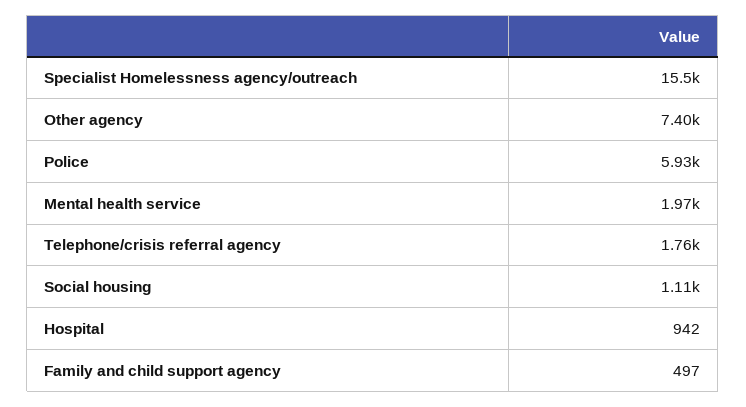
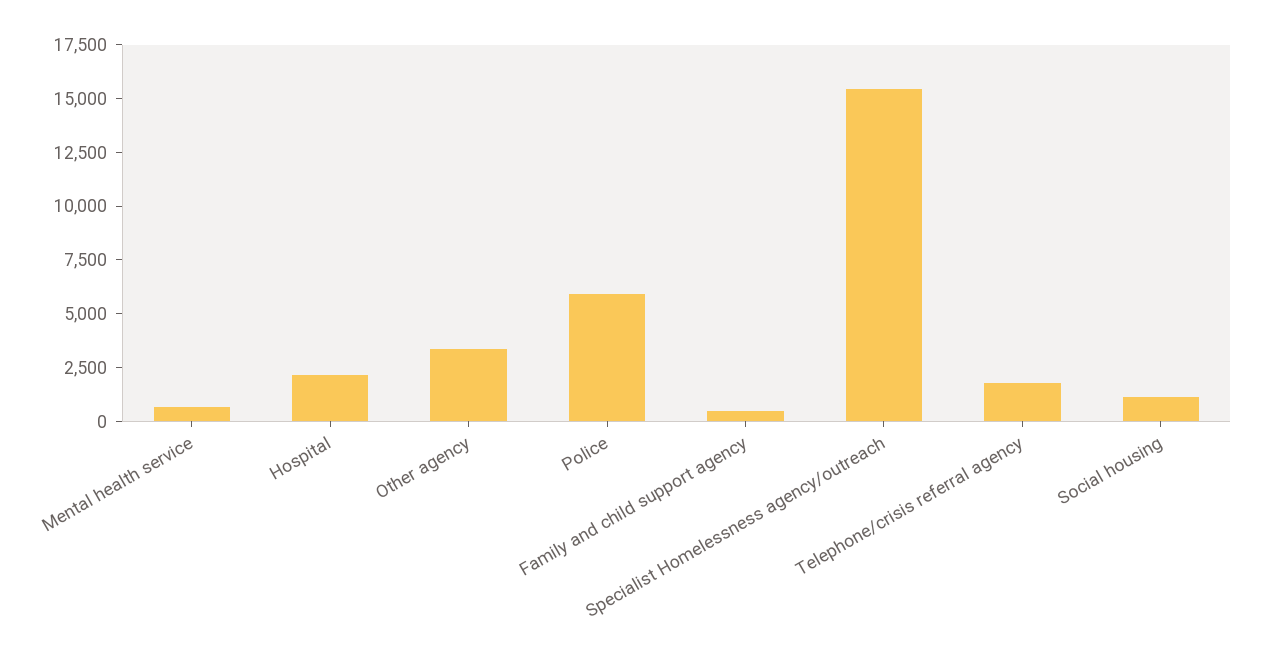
  {
    "Specialist Homelessness agency/outreach": 15500,
-   "Other agency": 7400,
+   "Other agency": 3500,
    "Police": 5930,
-   "Mental health service": 1970,
+   "Mental health service": 500,
    "Telephone/crisis referral agency": 1760,
    "Social housing": 1110,
-   "Hospital": 942,
+   "Hospital": 2000,
    "Family and child support agency": 497
  }

